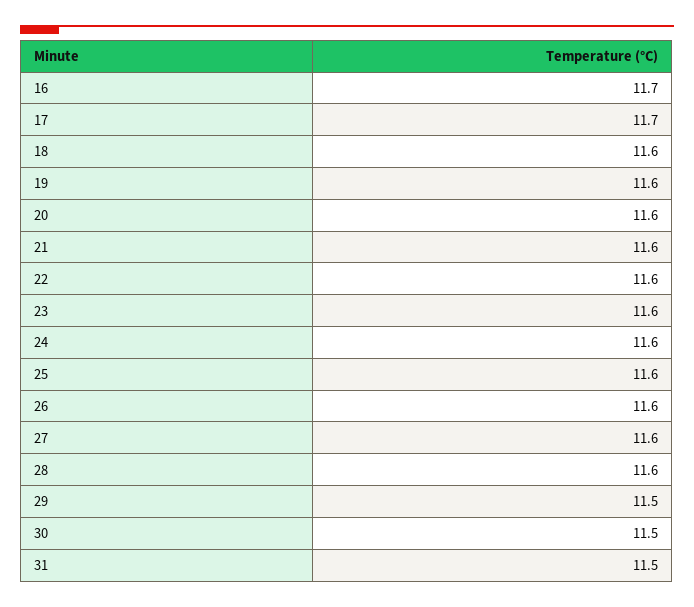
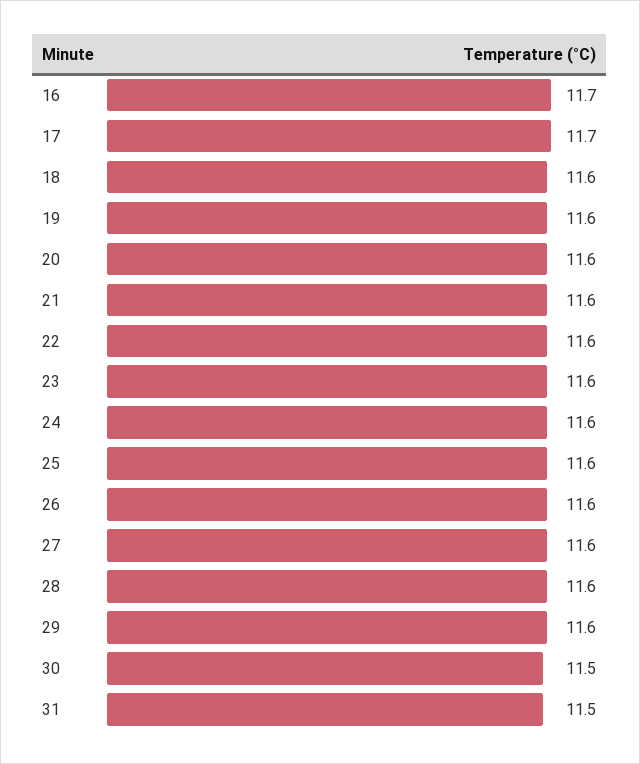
  {
    "16": 11.7,
    "17": 11.7,
    "18": 11.6,
    "19": 11.6,
    "20": 11.6,
    "21": 11.6,
    "22": 11.6,
    "23": 11.6,
    "24": 11.6,
    "25": 11.6,
    "26": 11.6,
    "27": 11.6,
    "28": 11.6,
-   "29": 11.5,
+   "29": 11.6,
    "30": 11.5,
    "31": 11.5
  }

